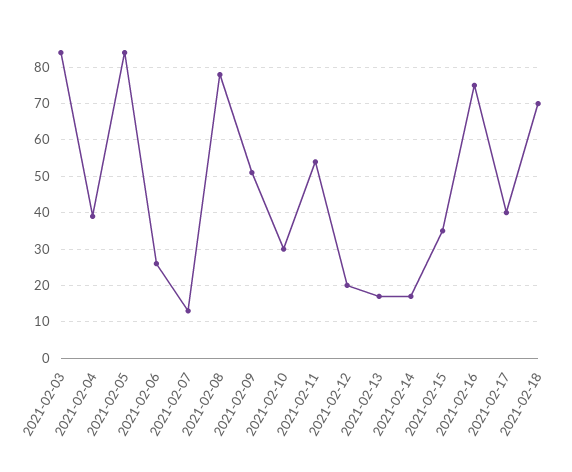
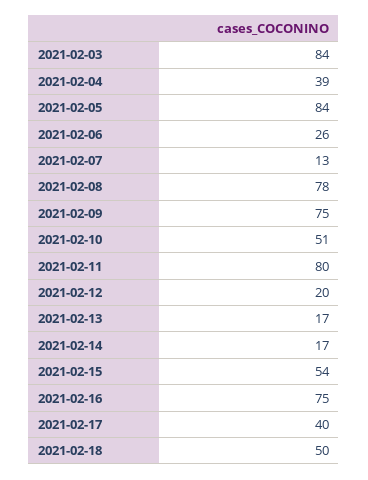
  {
    "2021-02-03": 84,
    "2021-02-04": 39,
    "2021-02-05": 84,
    "2021-02-06": 26,
    "2021-02-07": 13,
    "2021-02-08": 78,
-   "2021-02-09": 50,
+   "2021-02-09": 75,
-   "2021-02-10": 30,
+   "2021-02-10": 51,
-   "2021-02-11": 55,
+   "2021-02-11": 80,
    "2021-02-12": 20,
    "2021-02-13": 17,
    "2021-02-14": 17,
-   "2021-02-15": 35,
+   "2021-02-15": 54,
    "2021-02-16": 75,
    "2021-02-17": 40,
-   "2021-02-18": 70
+   "2021-02-18": 50
  }

